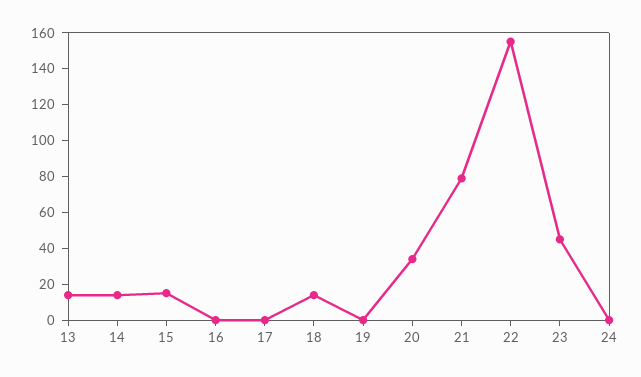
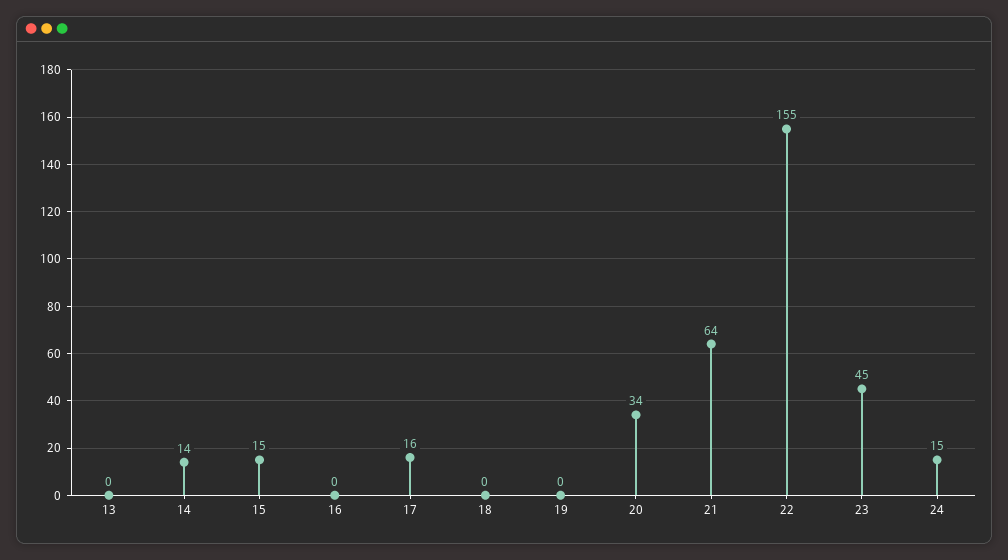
  {
-   "13": 15,
+   "13": 0,
    "14": 14,
    "15": 15,
    "16": 0,
-   "17": 0,
+   "17": 16,
-   "18": 15,
+   "18": 0,
    "19": 0,
    "20": 34,
-   "21": 80,
+   "21": 64,
    "22": 155,
    "23": 45,
-   "24": 0
+   "24": 15
  }

